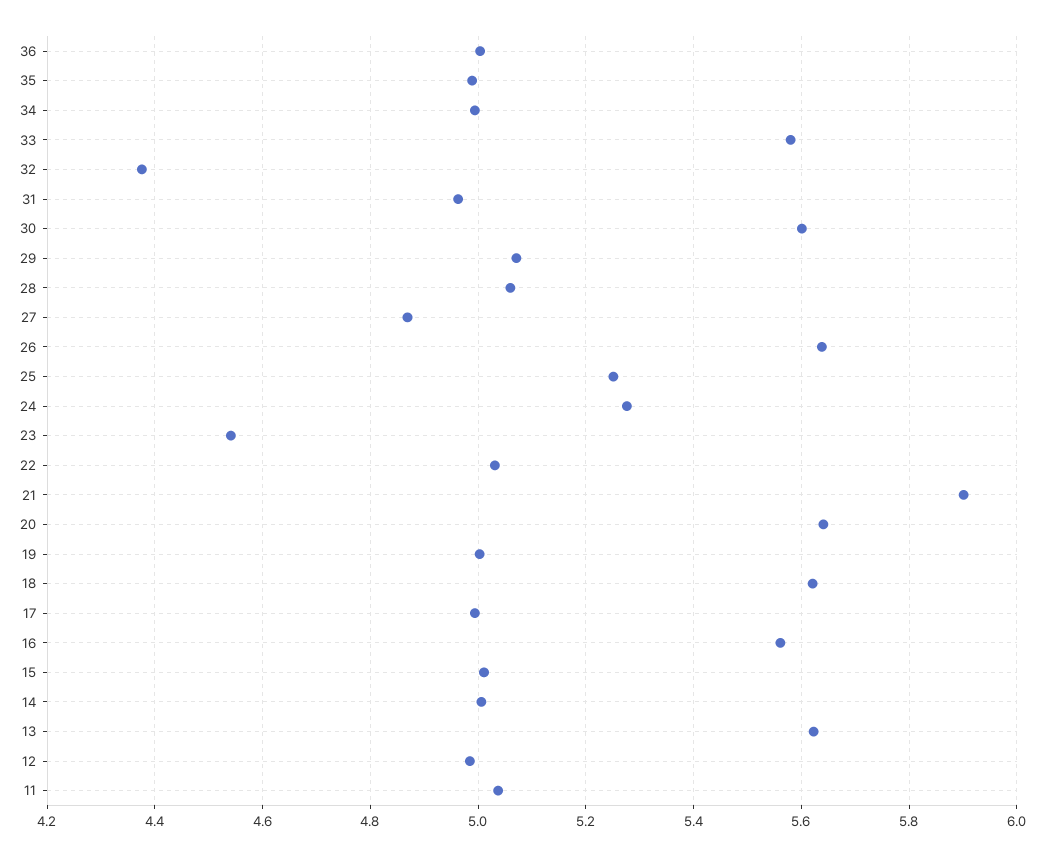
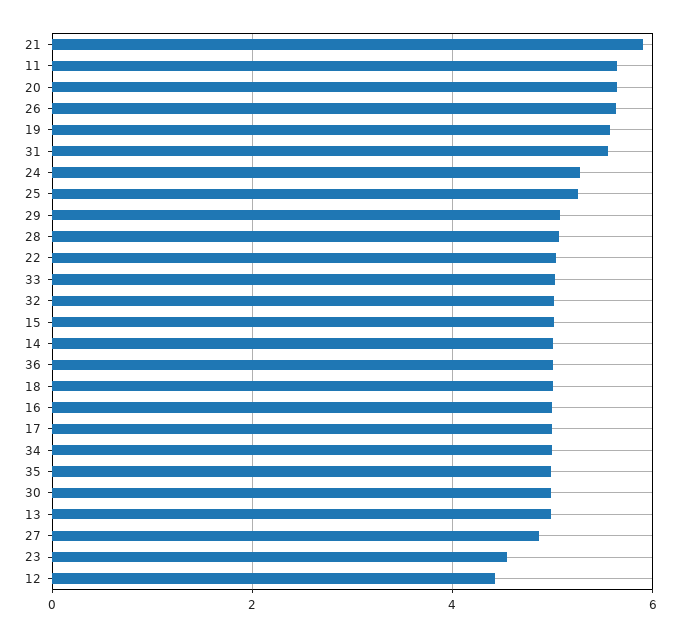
  {
    "36": 5,
    "35": 4.98,
    "34": 5,
-   "33": 5.58,
+   "33": 5,
-   "32": 4.38,
+   "32": 5,
-   "31": 4.96,
+   "31": 5.6,
-   "30": 5.6,
+   "30": 5,
    "29": 5.08,
    "28": 5.06,
    "27": 4.86,
    "26": 5.64,
    "25": 5.26,
    "24": 5.28,
    "23": 4.54,
    "22": 5.04,
    "21": 5.9,
    "20": 5.64,
-   "19": 5,
+   "19": 5.6,
-   "18": 5.62,
+   "18": 5,
    "17": 5,
-   "16": 5.56,
+   "16": 5,
    "15": 5.02,
    "14": 5,
-   "13": 5.62,
+   "13": 5,
-   "12": 4.98,
+   "12": 4.4,
-   "11": 5.04
+   "11": 5.6
  }

